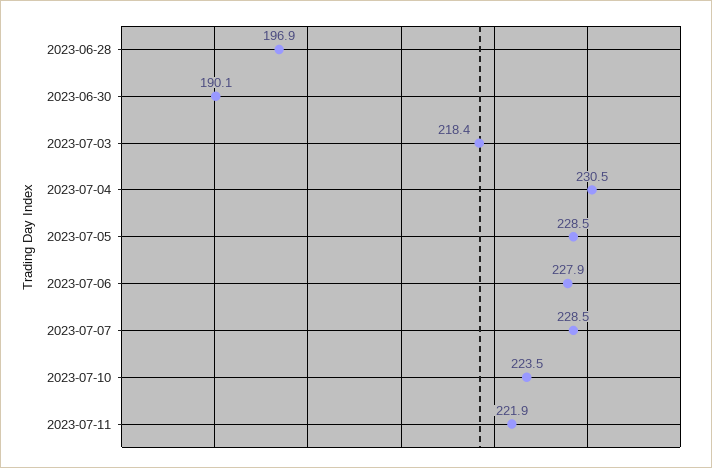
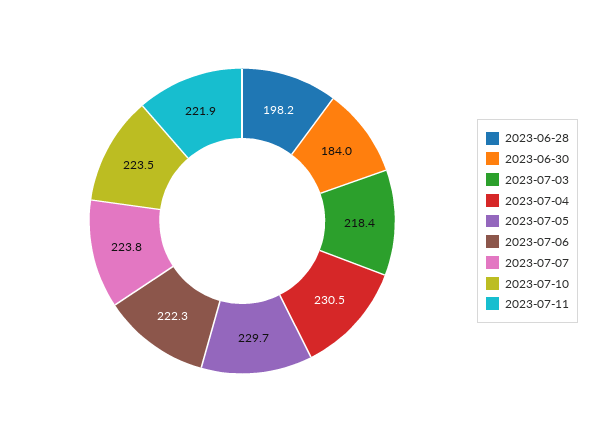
  {
-   "2023-06-28": 196.9,
+   "2023-06-28": 198.2,
-   "2023-06-30": 190.1,
+   "2023-06-30": 184,
    "2023-07-03": 218.4,
    "2023-07-04": 230.5,
-   "2023-07-05": 228.5,
+   "2023-07-05": 229.7,
-   "2023-07-06": 227.9,
+   "2023-07-06": 222.3,
-   "2023-07-07": 228.5,
+   "2023-07-07": 223.8,
    "2023-07-10": 223.5,
    "2023-07-11": 221.9
  }

